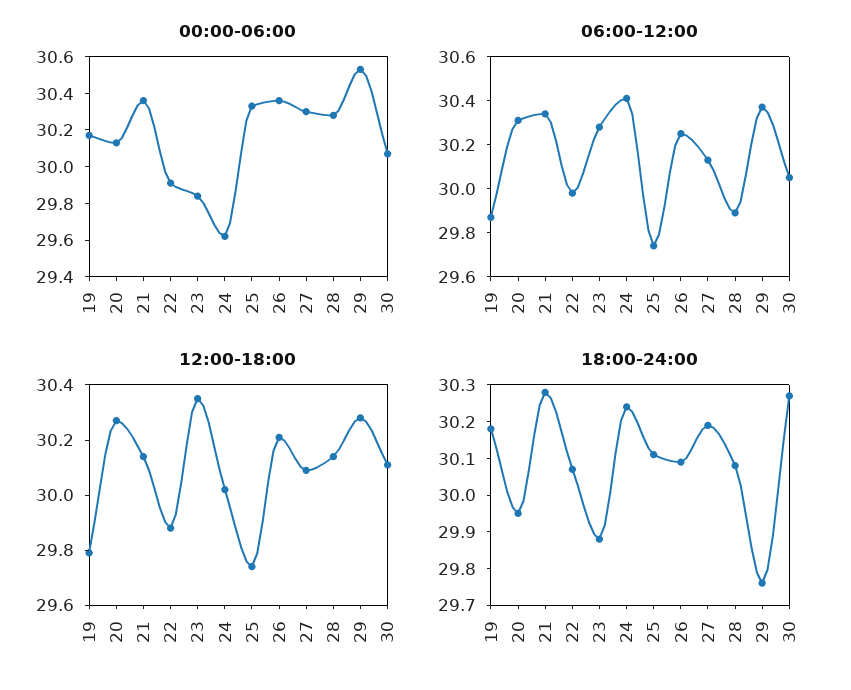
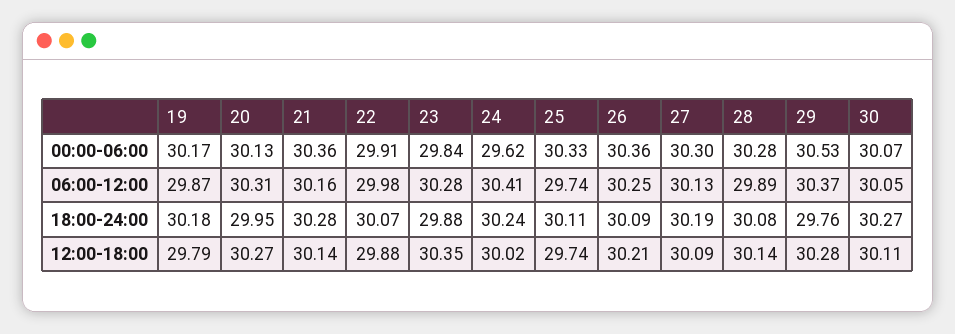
  {
    "00:00-06:00": {
      "19": 30.17,
      "20": 30.13,
      "21": 30.36,
      "22": 29.91,
      "23": 29.84,
      "24": 29.62,
      "25": 30.33,
      "26": 30.36,
      "27": 30.3,
      "28": 30.28,
      "29": 30.53,
      "30": 30.07
    },
    "06:00-12:00": {
      "19": 29.87,
      "20": 30.31,
-     "21": 30.35,
+     "21": 30.16,
      "22": 29.98,
      "23": 30.28,
      "24": 30.41,
      "25": 29.74,
      "26": 30.25,
      "27": 30.13,
      "28": 29.89,
      "29": 30.37,
      "30": 30.05
    },
    "12:00-18:00": {
      "19": 29.79,
      "20": 30.27,
      "21": 30.14,
      "22": 29.88,
      "23": 30.35,
      "24": 30.02,
      "25": 29.74,
      "26": 30.21,
      "27": 30.09,
      "28": 30.14,
      "29": 30.28,
      "30": 30.11
    },
    "18:00-24:00": {
      "19": 30.18,
      "20": 29.95,
      "21": 30.28,
      "22": 30.07,
      "23": 29.88,
      "24": 30.24,
      "25": 30.11,
      "26": 30.09,
      "27": 30.19,
      "28": 30.08,
      "29": 29.76,
      "30": 30.27
    }
  }

